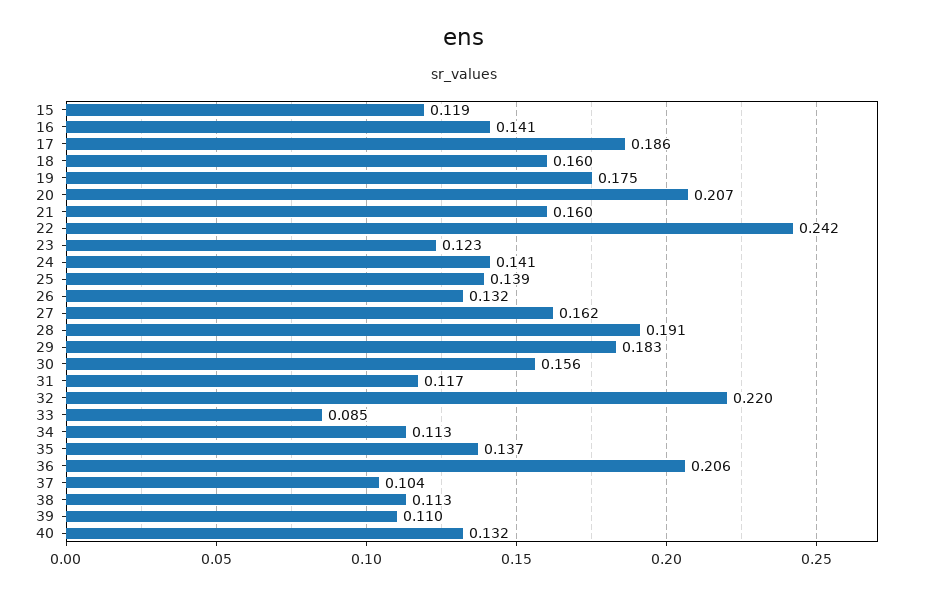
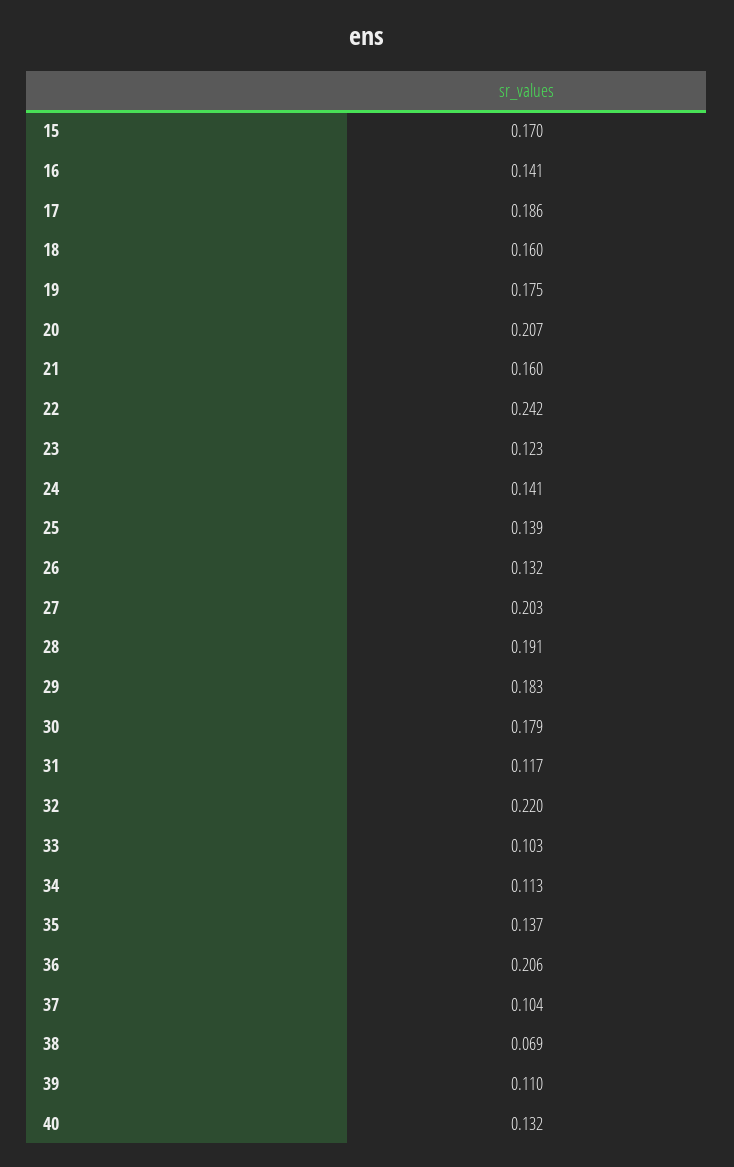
  {
-   "15": 0.119,
+   "15": 0.17,
    "16": 0.141,
    "17": 0.186,
    "18": 0.16,
    "19": 0.175,
    "20": 0.207,
    "21": 0.16,
    "22": 0.242,
    "23": 0.123,
    "24": 0.141,
    "25": 0.139,
    "26": 0.132,
-   "27": 0.162,
+   "27": 0.203,
    "28": 0.191,
    "29": 0.183,
-   "30": 0.156,
+   "30": 0.179,
    "31": 0.117,
    "32": 0.22,
-   "33": 0.085,
+   "33": 0.103,
    "34": 0.113,
    "35": 0.137,
    "36": 0.206,
    "37": 0.104,
-   "38": 0.113,
+   "38": 0.069,
    "39": 0.11,
    "40": 0.132
  }

